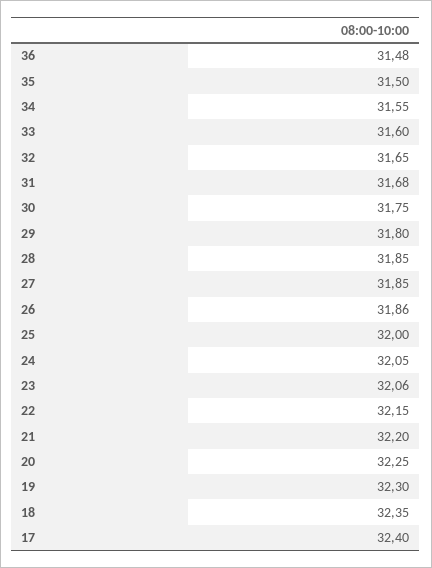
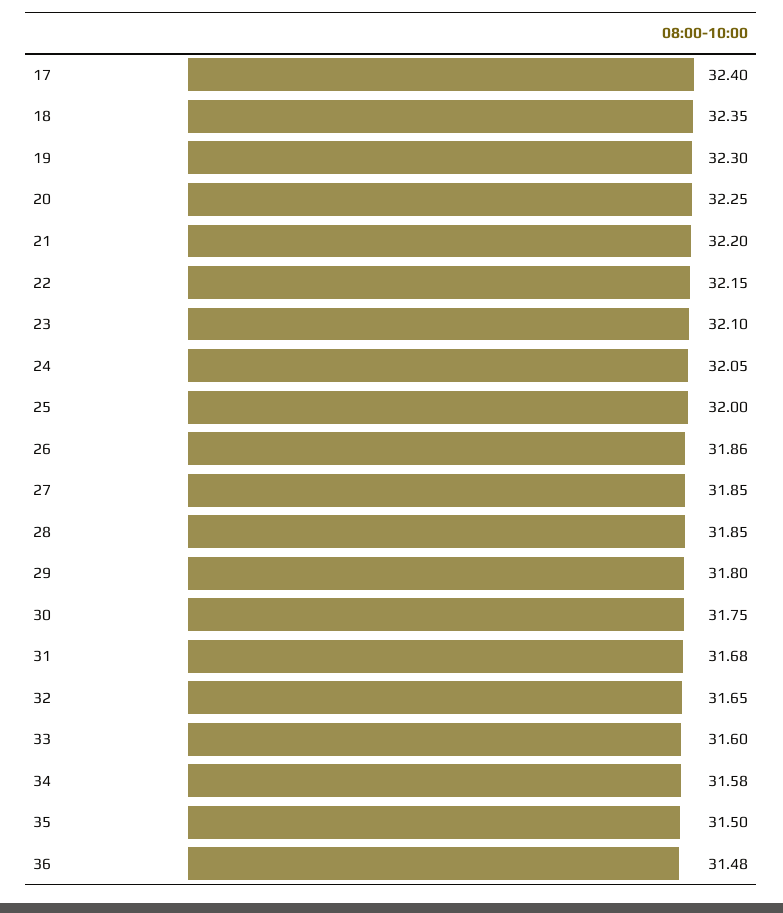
  {
    "36": 31.48,
    "35": 31.5,
-   "34": 31.55,
+   "34": 31.58,
    "33": 31.6,
    "32": 31.65,
    "31": 31.68,
    "30": 31.75,
    "29": 31.8,
    "28": 31.85,
    "27": 31.85,
    "26": 31.86,
    "25": 32,
    "24": 32.05,
-   "23": 32.06,
+   "23": 32.1,
    "22": 32.15,
    "21": 32.2,
    "20": 32.25,
    "19": 32.3,
    "18": 32.35,
    "17": 32.4
  }

